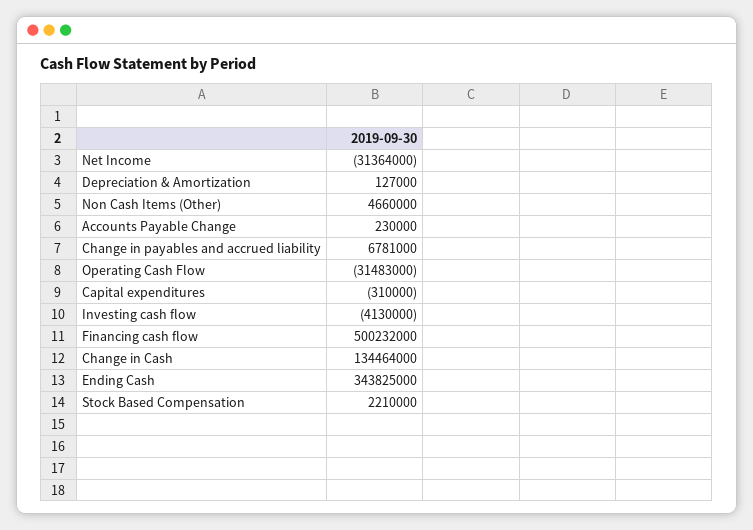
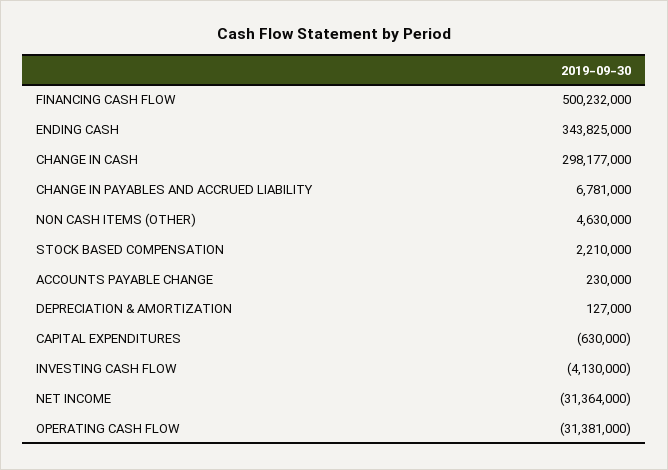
  {
    "Net Income": -31364000,
    "Depreciation & Amortization": 127000,
-   "Non Cash Items (Other)": 4660000,
+   "Non Cash Items (Other)": 4630000,
    "Accounts Payable Change": 230000,
    "Change in payables and accrued liability": 6781000,
-   "Operating Cash Flow": -31483000,
+   "Operating Cash Flow": -31381000,
-   "Capital expenditures": -310000,
+   "Capital expenditures": -630000,
    "Investing cash flow": -4130000,
    "Financing cash flow": 500232000,
-   "Change in Cash": 134464000,
+   "Change in Cash": 298177000,
    "Ending Cash": 343825000,
    "Stock Based Compensation": 2210000
  }

